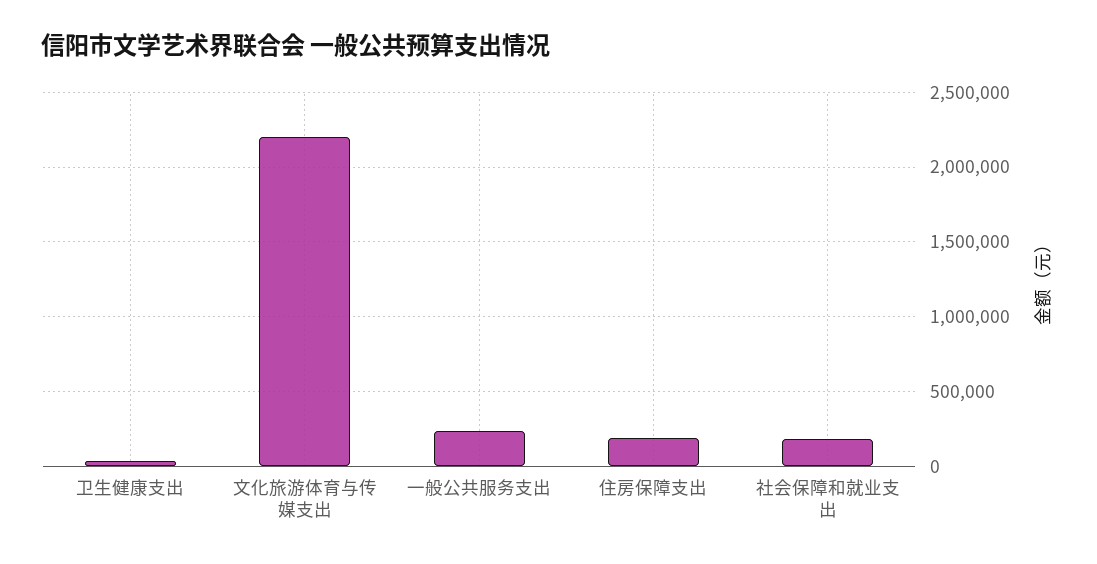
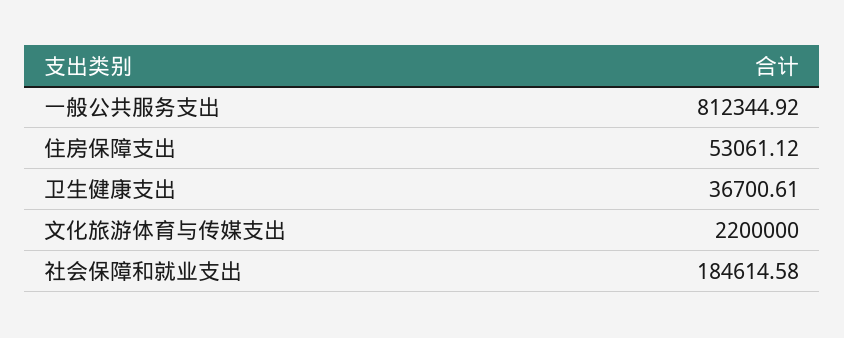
  {
    "卫生健康支出": 36700.61,
    "文化旅游体育与传媒支出": 2200000,
-   "一般公共服务支出": 250000,
+   "一般公共服务支出": 812344.92,
-   "住房保障支出": 200000,
+   "住房保障支出": 53061.12,
    "社会保障和就业支出": 184614.58
  }

